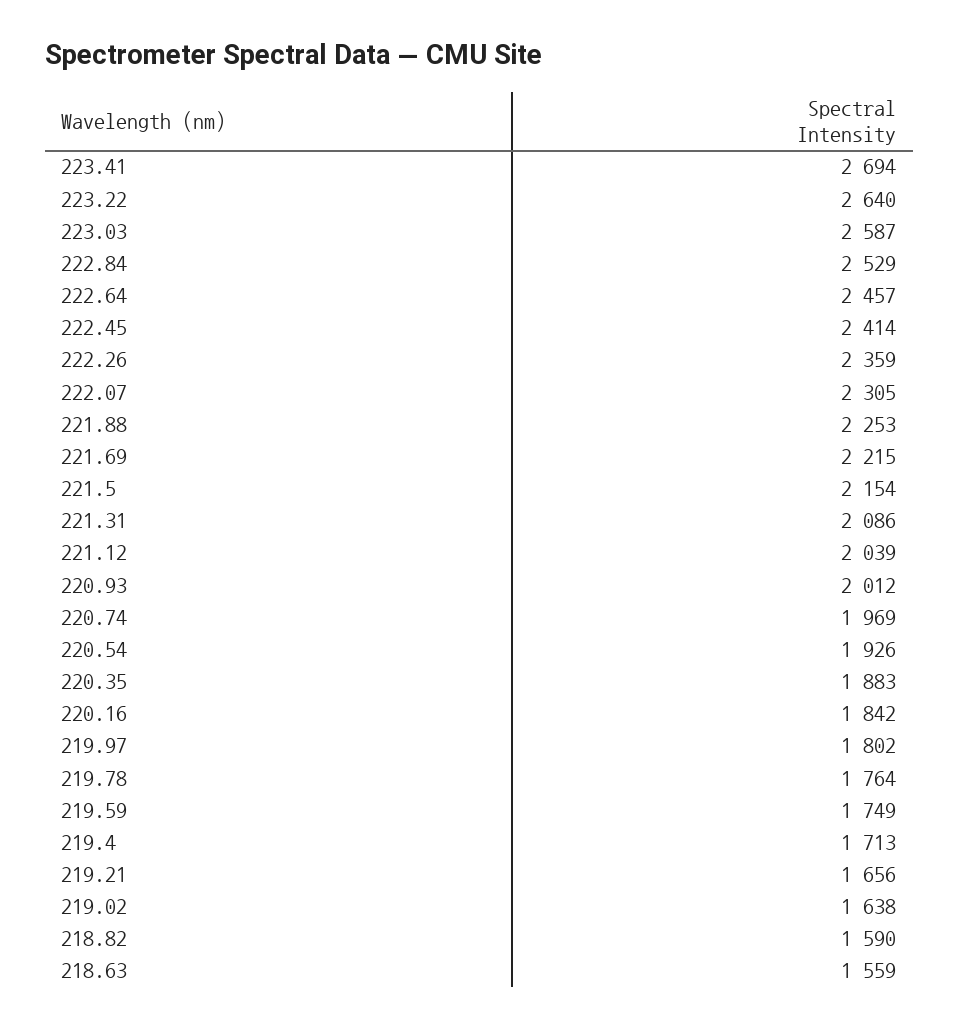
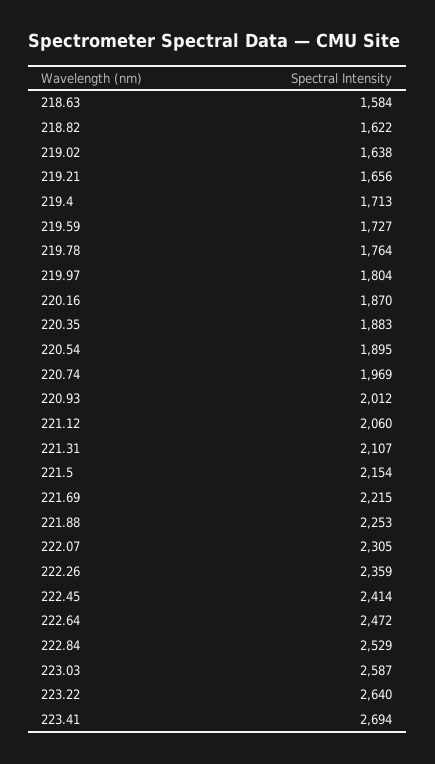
  {
    "223.41": 2694,
    "223.22": 2640,
    "223.03": 2587,
    "222.84": 2529,
-   "222.64": 2457,
+   "222.64": 2472,
    "222.45": 2414,
    "222.26": 2359,
    "222.07": 2305,
    "221.88": 2253,
    "221.69": 2215,
    "221.5": 2154,
-   "221.31": 2086,
+   "221.31": 2107,
-   "221.12": 2039,
+   "221.12": 2060,
    "220.93": 2012,
    "220.74": 1969,
-   "220.54": 1926,
+   "220.54": 1895,
    "220.35": 1883,
-   "220.16": 1842,
+   "220.16": 1870,
-   "219.97": 1802,
+   "219.97": 1804,
    "219.78": 1764,
-   "219.59": 1749,
+   "219.59": 1727,
    "219.4": 1713,
    "219.21": 1656,
    "219.02": 1638,
-   "218.82": 1590,
+   "218.82": 1622,
-   "218.63": 1559
+   "218.63": 1584
  }

